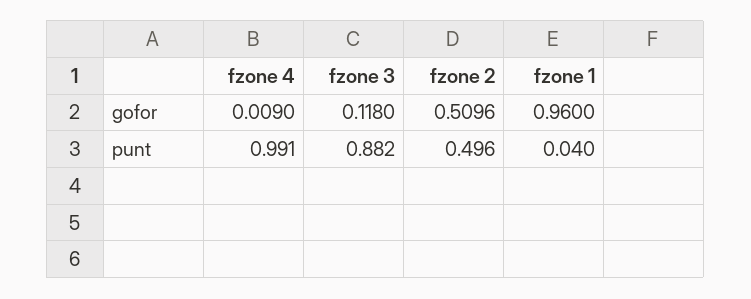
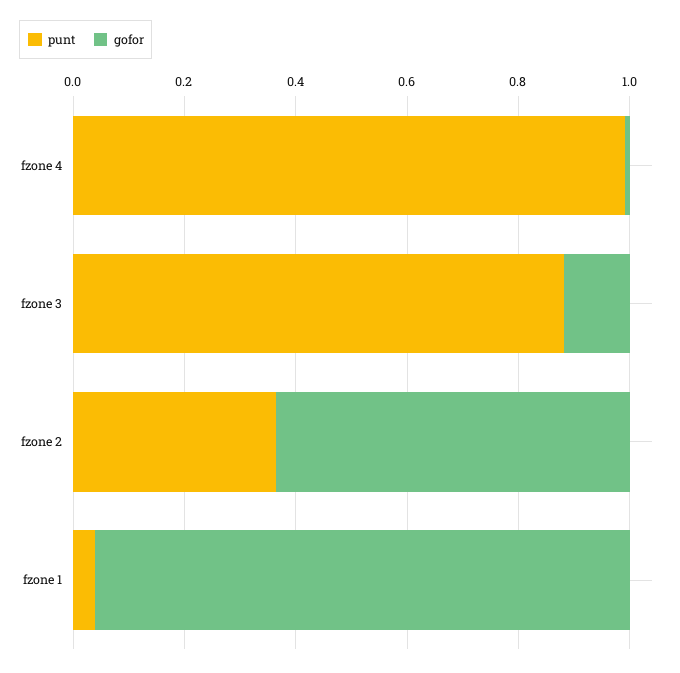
  {
    "gofor": {
      "fzone 4": 0.009,
      "fzone 3": 0.118,
-     "fzone 2": 0.5096,
+     "fzone 2": 0.65,
      "fzone 1": 0.96
    },
    "punt": {
      "fzone 4": 0.991,
      "fzone 3": 0.882,
-     "fzone 2": 0.496,
+     "fzone 2": 0.35,
      "fzone 1": 0.04
    }
  }

